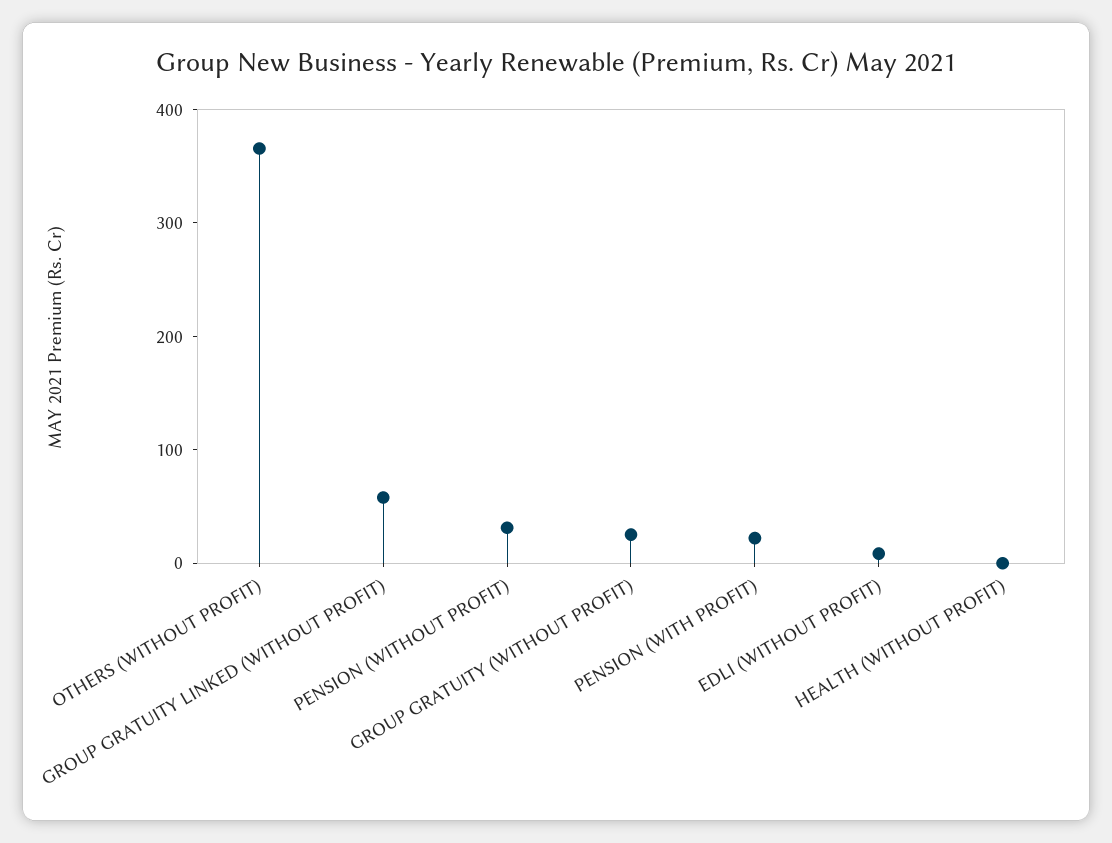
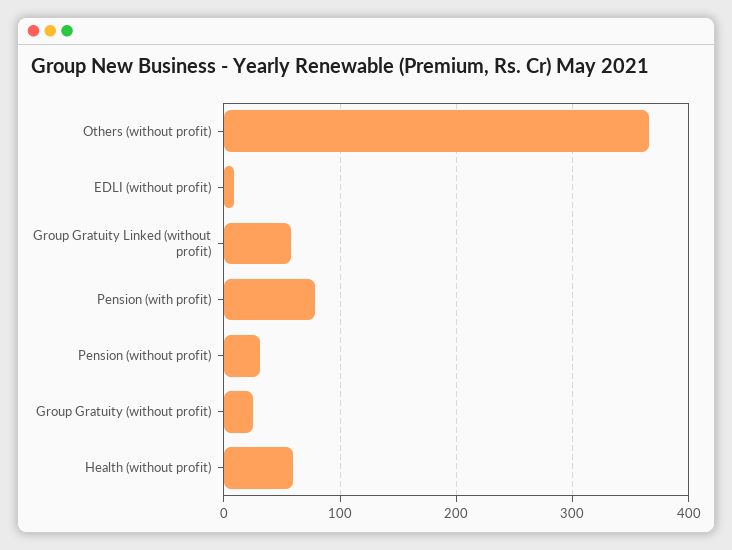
  {
    "OTHERS (WITHOUT PROFIT)": 370,
    "GROUP GRATUITY LINKED (WITHOUT PROFIT)": 60,
    "PENSION (WITHOUT PROFIT)": 30,
    "GROUP GRATUITY (WITHOUT PROFIT)": 30,
-   "PENSION (WITH PROFIT)": 20,
+   "PENSION (WITH PROFIT)": 80,
    "EDLI (WITHOUT PROFIT)": 10,
-   "HEALTH (WITHOUT PROFIT)": 0
+   "HEALTH (WITHOUT PROFIT)": 60
  }

